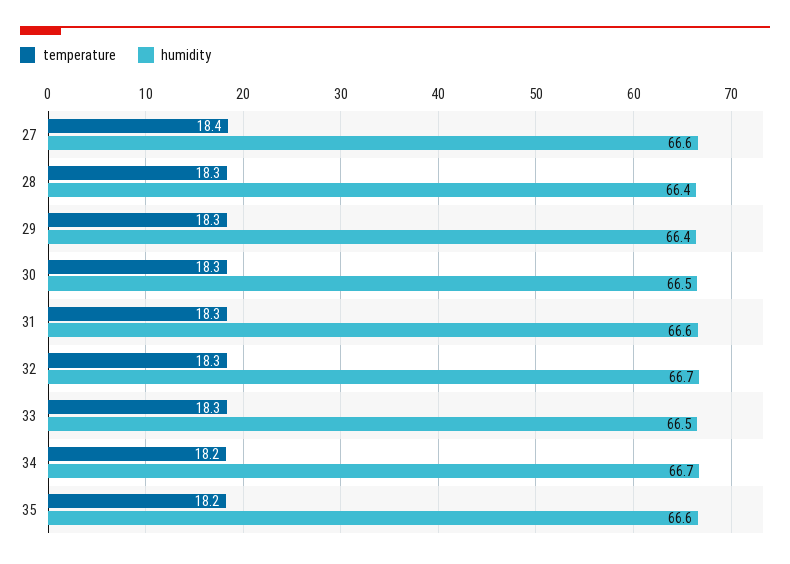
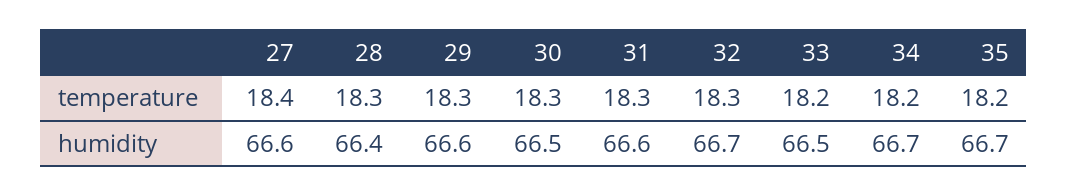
  {
    "temperature": {
      "27": 18.4,
      "28": 18.3,
      "29": 18.3,
      "30": 18.3,
      "31": 18.3,
      "32": 18.3,
-     "33": 18.3,
+     "33": 18.2,
      "34": 18.2,
      "35": 18.2
    },
    "humidity": {
      "27": 66.6,
      "28": 66.4,
-     "29": 66.4,
+     "29": 66.6,
      "30": 66.5,
      "31": 66.6,
      "32": 66.7,
      "33": 66.5,
      "34": 66.7,
-     "35": 66.6
+     "35": 66.7
    }
  }

